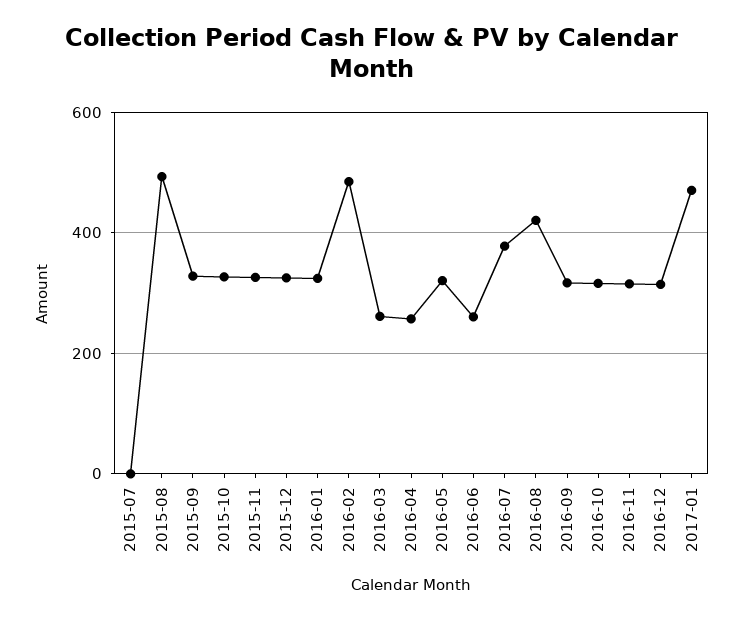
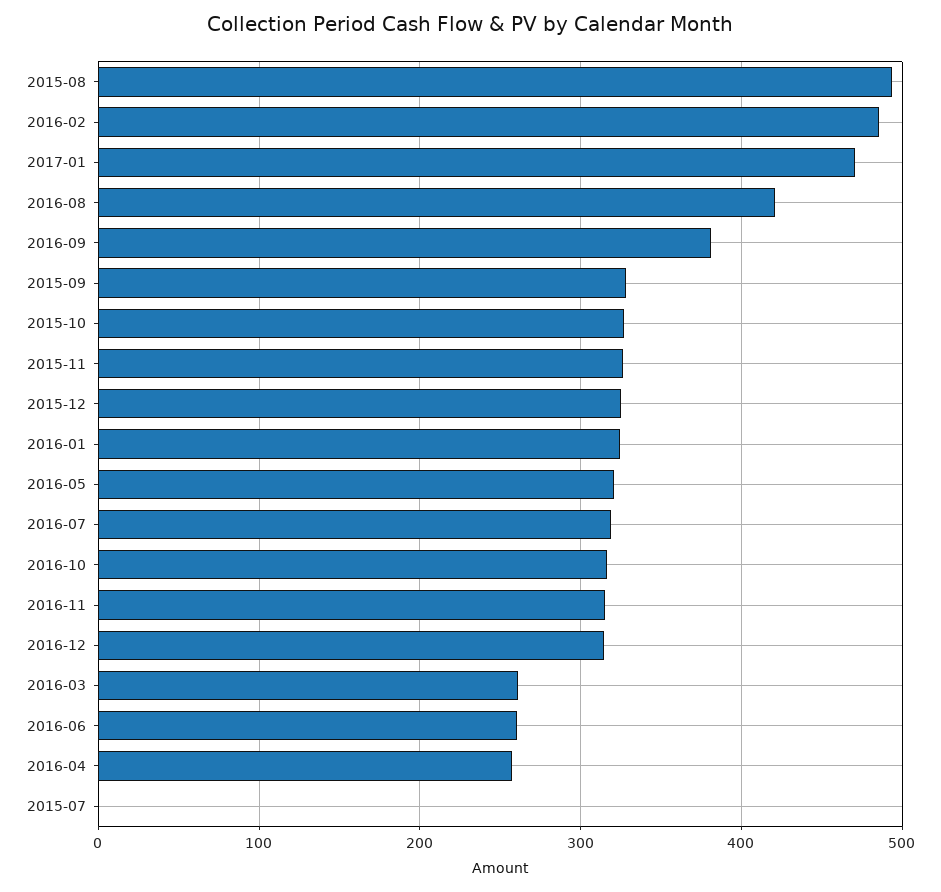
  {
    "2015-07": 0,
    "2015-08": 490,
    "2015-09": 330,
    "2015-10": 330,
    "2015-11": 330,
    "2015-12": 330,
    "2016-01": 320,
    "2016-02": 490,
    "2016-03": 260,
    "2016-04": 260,
    "2016-05": 320,
    "2016-06": 260,
-   "2016-07": 380,
+   "2016-07": 320,
    "2016-08": 420,
-   "2016-09": 320,
+   "2016-09": 380,
    "2016-10": 320,
    "2016-11": 320,
    "2016-12": 310,
    "2017-01": 470
  }

